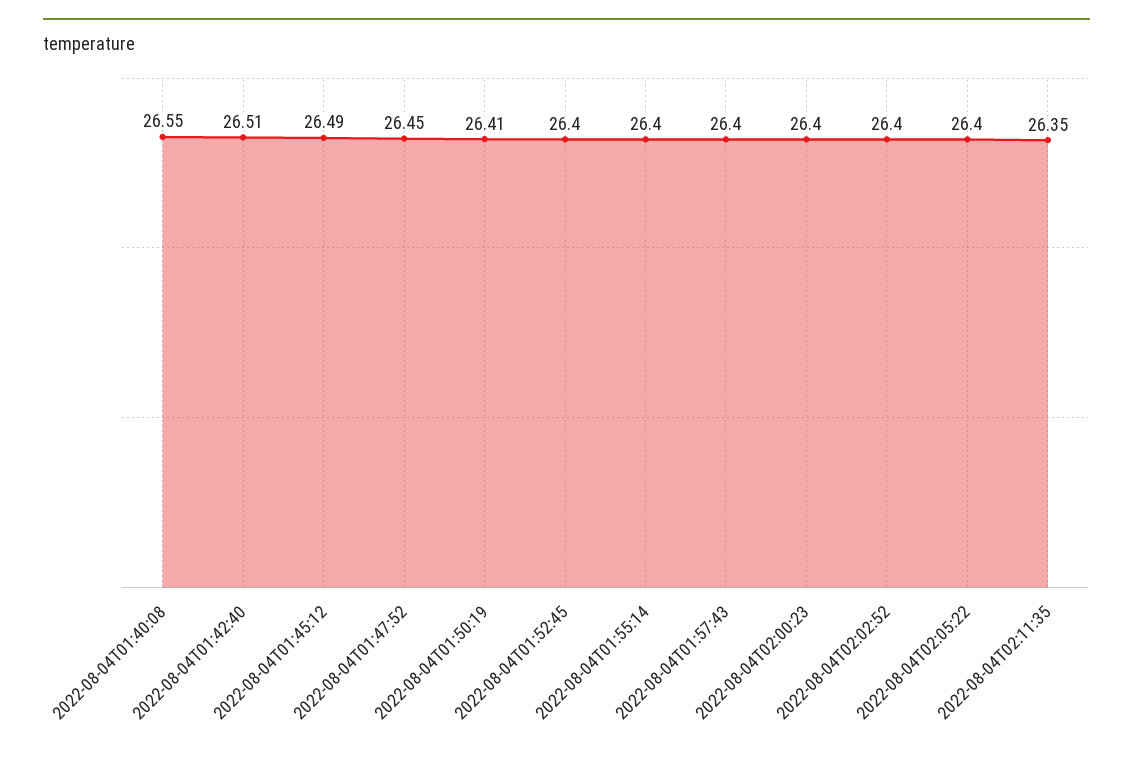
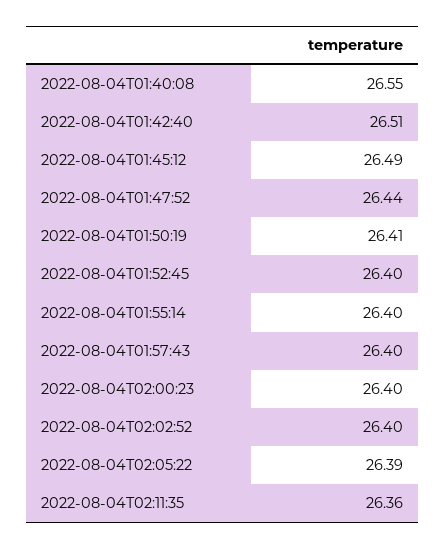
  {
    "2022-08-04T01:40:08": 26.55,
    "2022-08-04T01:42:40": 26.51,
    "2022-08-04T01:45:12": 26.49,
-   "2022-08-04T01:47:52": 26.45,
+   "2022-08-04T01:47:52": 26.44,
    "2022-08-04T01:50:19": 26.41,
    "2022-08-04T01:52:45": 26.4,
    "2022-08-04T01:55:14": 26.4,
    "2022-08-04T01:57:43": 26.4,
    "2022-08-04T02:00:23": 26.4,
    "2022-08-04T02:02:52": 26.4,
-   "2022-08-04T02:05:22": 26.4,
+   "2022-08-04T02:05:22": 26.39,
-   "2022-08-04T02:11:35": 26.35
+   "2022-08-04T02:11:35": 26.36
  }

